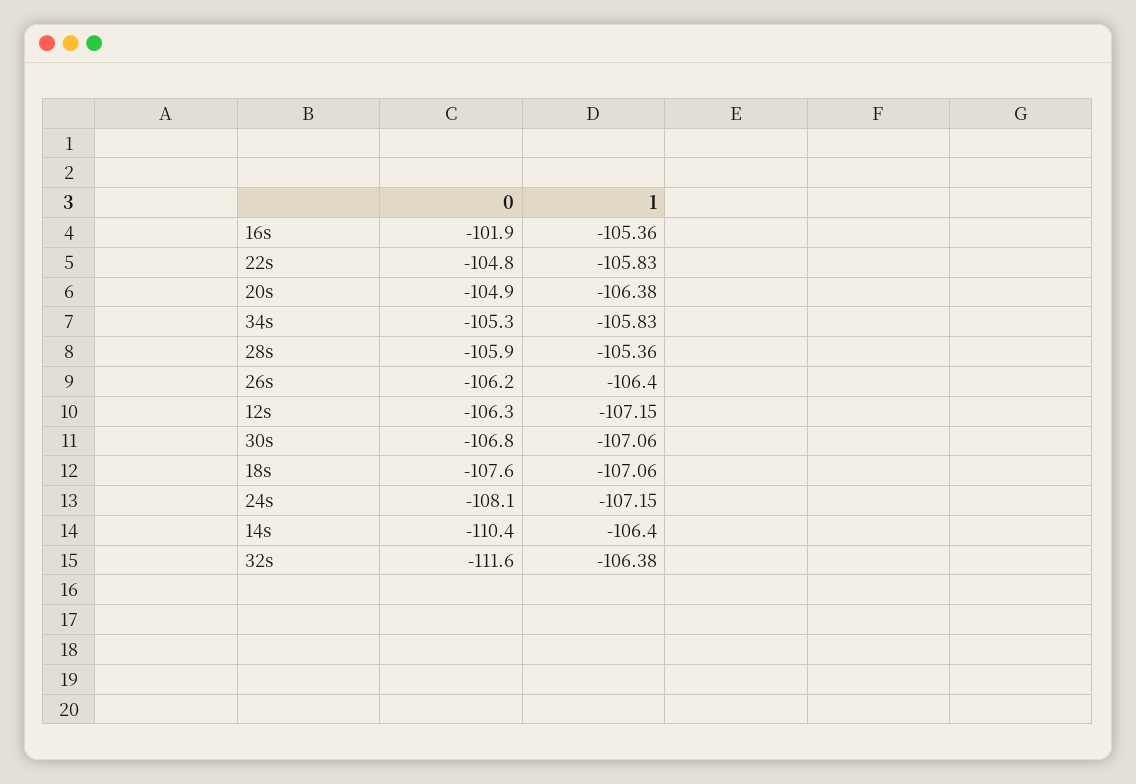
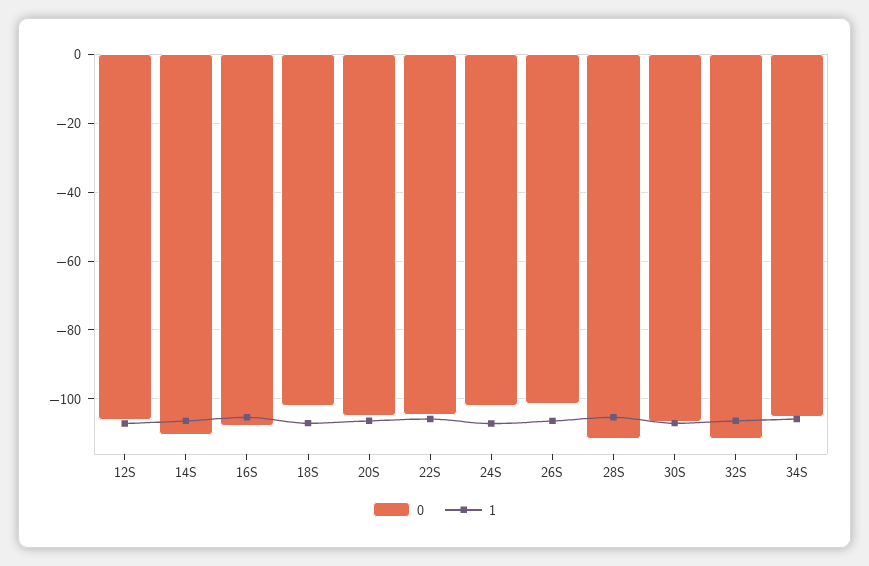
  {
    "0": {
-     "16s": -101.9,
+     "16s": -108,
      "22s": -104.8,
      "20s": -104.9,
      "34s": -105.3,
-     "28s": -105.9,
+     "28s": -112,
-     "26s": -106.2,
+     "26s": -102,
      "12s": -106.3,
      "30s": -106.8,
-     "18s": -107.6,
+     "18s": -102,
-     "24s": -108.1,
+     "24s": -102,
      "14s": -110.4,
      "32s": -111.6
    },
    "1": {
      "16s": -105.36,
      "22s": -105.83,
      "20s": -106.38,
      "34s": -105.83,
      "28s": -105.36,
      "26s": -106.4,
      "12s": -107.15,
      "30s": -107.06,
      "18s": -107.06,
      "24s": -107.15,
      "14s": -106.4,
      "32s": -106.38
    }
  }

